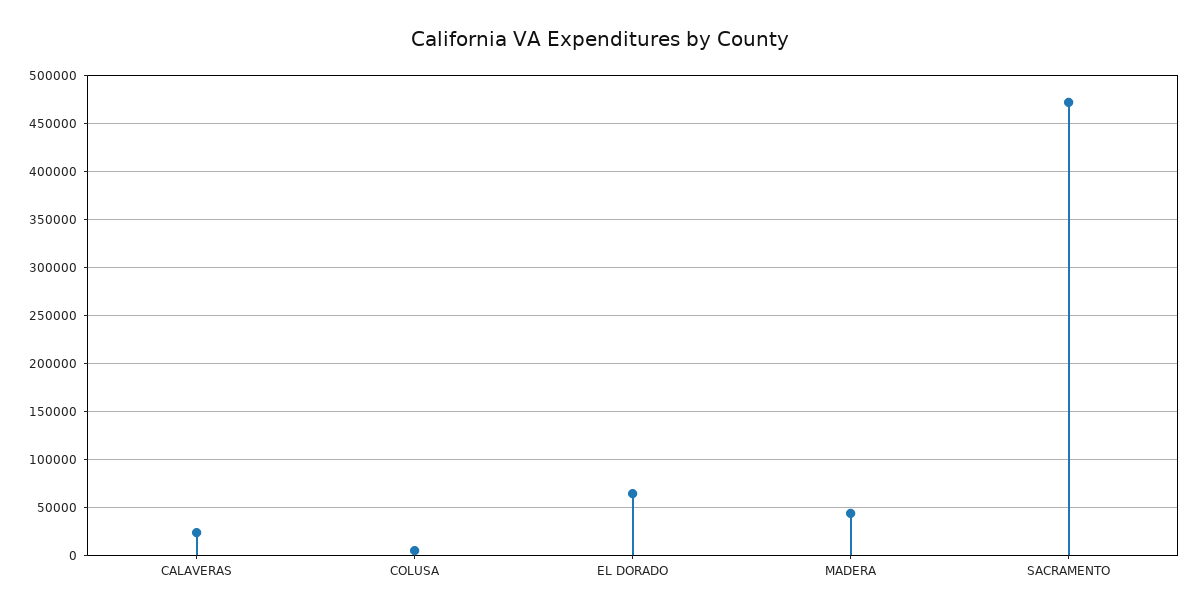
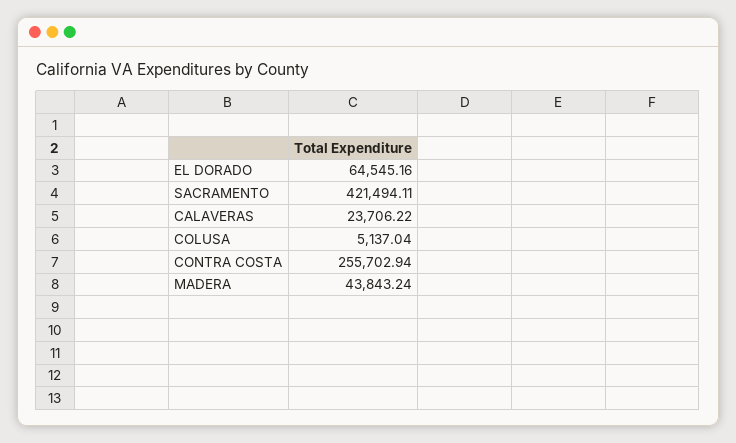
  {
    "CALAVERAS": 23706.22,
    "COLUSA": 5137.04,
    "EL DORADO": 64545.16,
    "MADERA": 43843.24,
-   "SACRAMENTO": 470000
+   "SACRAMENTO": 421494.11,
+   "CONTRA COSTA": 255702.94
  }

